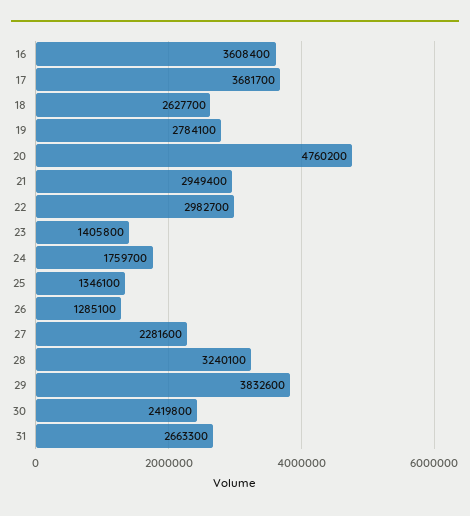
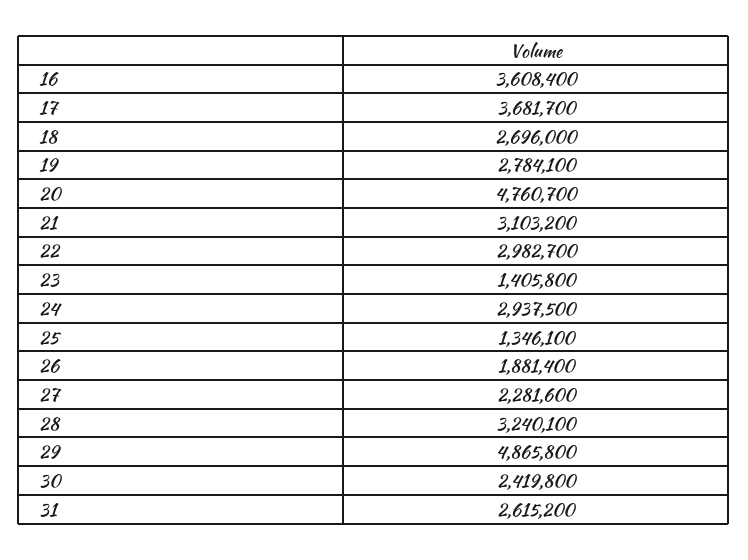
  {
    "16": 3608400,
    "17": 3681700,
-   "18": 2627700,
+   "18": 2696000,
    "19": 2784100,
-   "20": 4760200,
+   "20": 4760700,
-   "21": 2949400,
+   "21": 3103200,
    "22": 2982700,
    "23": 1405800,
-   "24": 1759700,
+   "24": 2937500,
    "25": 1346100,
-   "26": 1285100,
+   "26": 1881400,
    "27": 2281600,
    "28": 3240100,
-   "29": 3832600,
+   "29": 4865800,
    "30": 2419800,
-   "31": 2663300
+   "31": 2615200
  }

